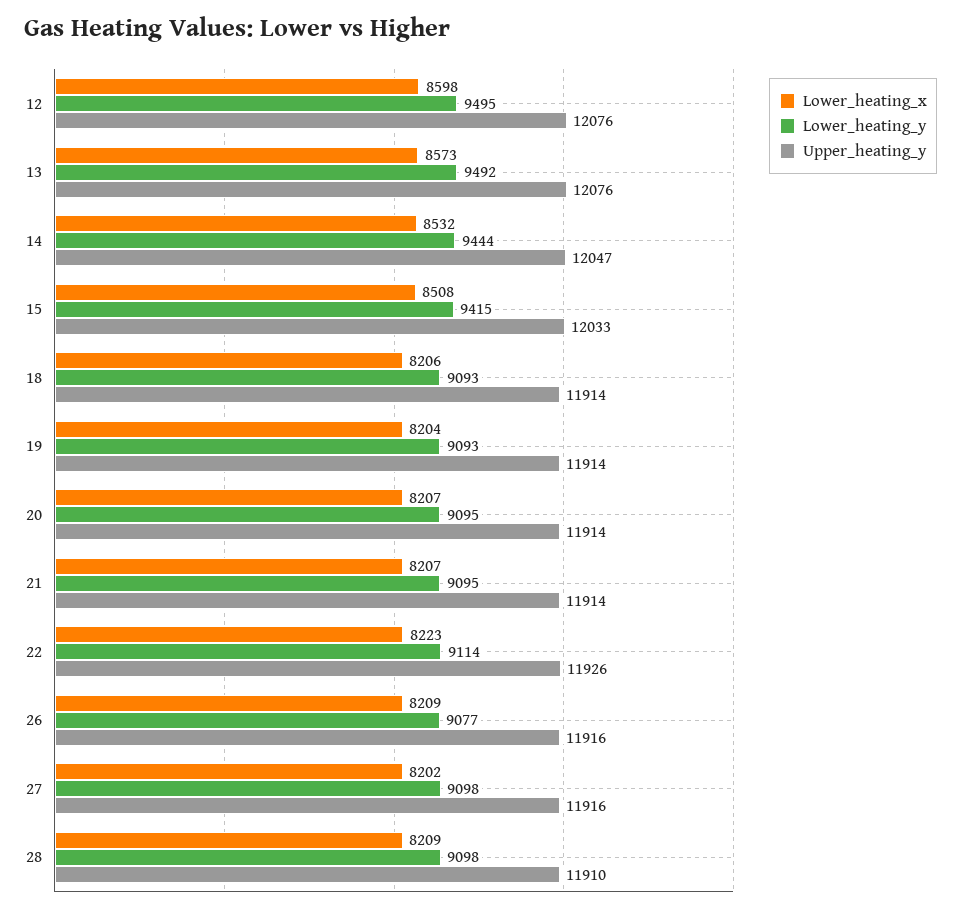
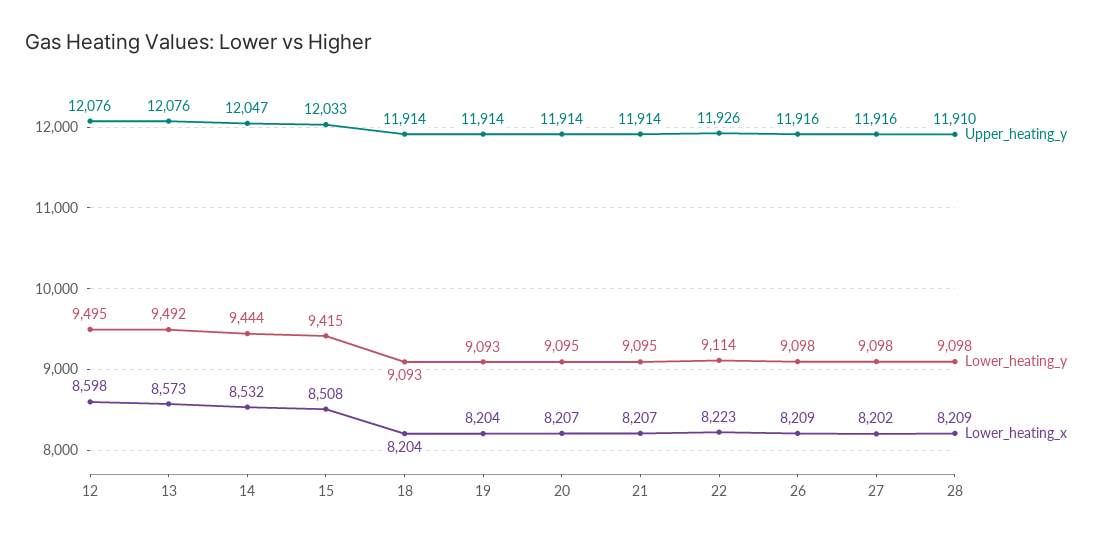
  {
    "Lower_heating_x": {
      "12": 8598,
      "13": 8573,
      "14": 8532,
      "15": 8508,
-     "18": 8206,
+     "18": 8204,
      "19": 8204,
      "20": 8207,
      "21": 8207,
      "22": 8223,
      "26": 8209,
      "27": 8202,
      "28": 8209
    },
    "Lower_heating_y": {
      "12": 9495,
      "13": 9492,
      "14": 9444,
      "15": 9415,
      "18": 9093,
      "19": 9093,
      "20": 9095,
      "21": 9095,
      "22": 9114,
-     "26": 9077,
+     "26": 9098,
      "27": 9098,
      "28": 9098
    },
    "Upper_heating_y": {
      "12": 12076,
      "13": 12076,
      "14": 12047,
      "15": 12033,
      "18": 11914,
      "19": 11914,
      "20": 11914,
      "21": 11914,
      "22": 11926,
      "26": 11916,
      "27": 11916,
      "28": 11910
    }
  }

